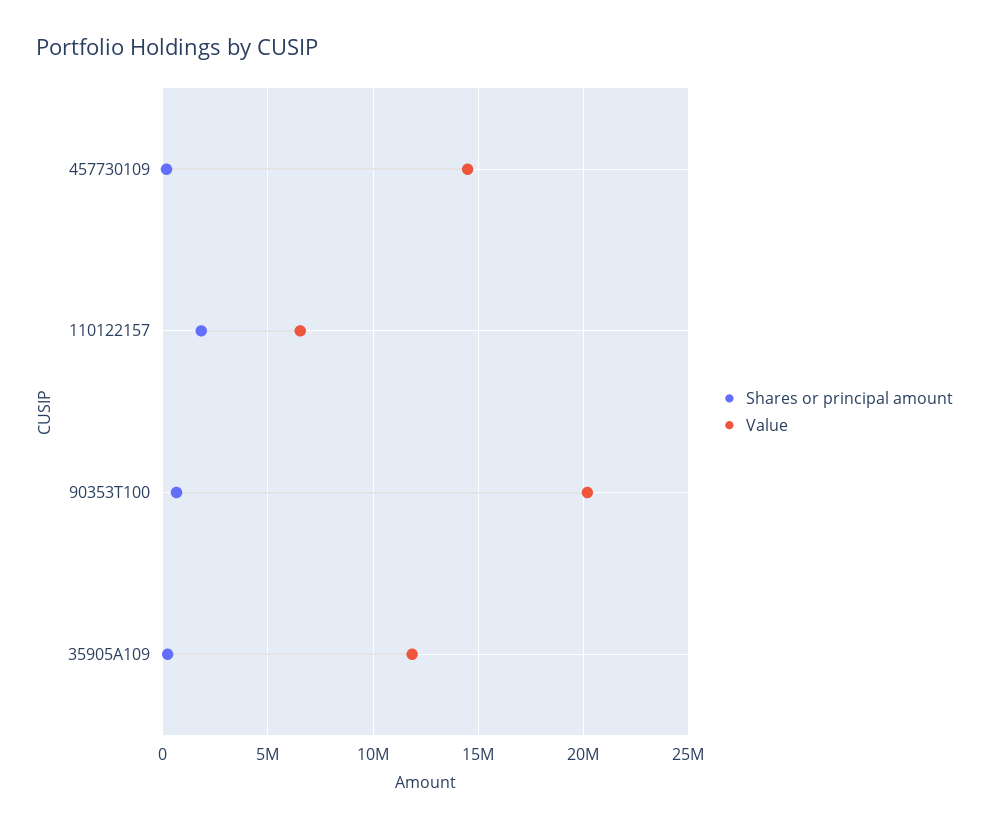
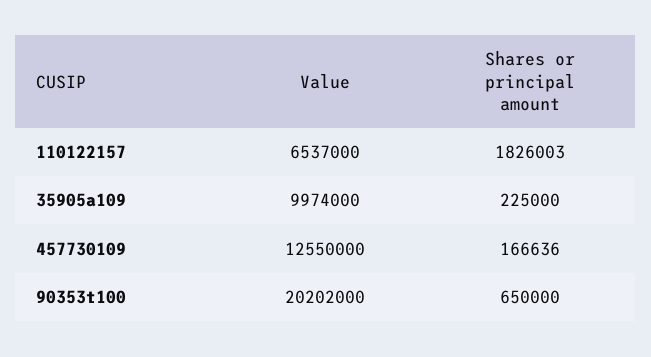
  {
    "Shares or principal amount": {
      "457730109": 166636,
      "110122157": 1826003,
      "90353T100": 650000,
      "35905A109": 225000
    },
    "Value": {
-     "457730109": 14500000,
+     "457730109": 12550000,
      "110122157": 6537000,
      "90353T100": 20202000,
-     "35905A109": 12000000
+     "35905A109": 9974000
    }
  }

